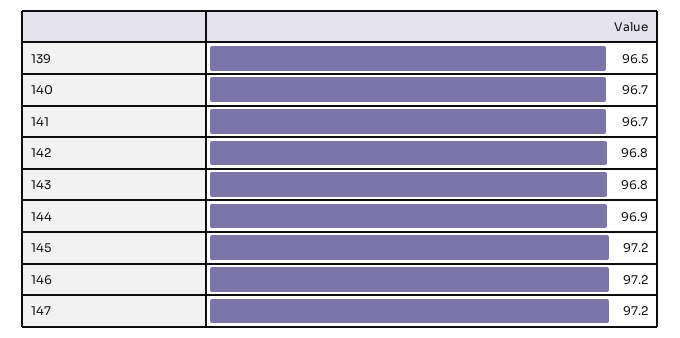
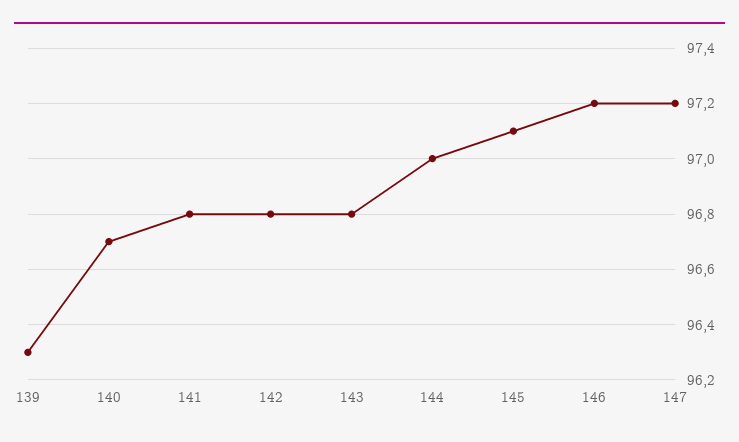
  {
-   "139": 96.5,
+   "139": 96.3,
    "140": 96.7,
-   "141": 96.7,
+   "141": 96.8,
    "142": 96.8,
    "143": 96.8,
-   "144": 96.9,
+   "144": 97,
-   "145": 97.2,
+   "145": 97.1,
    "146": 97.2,
    "147": 97.2
  }

